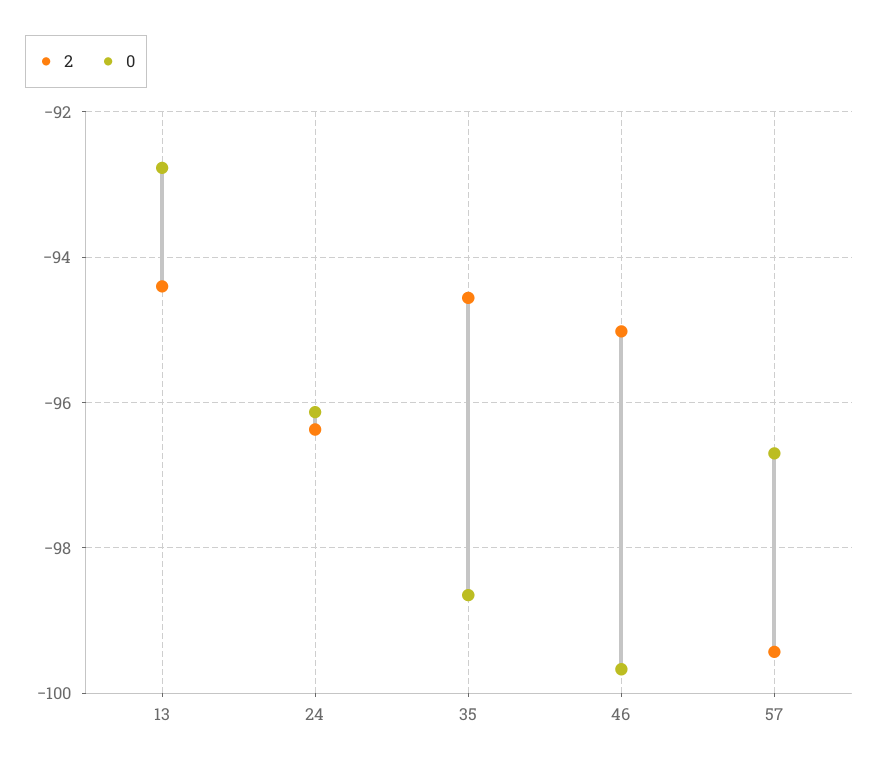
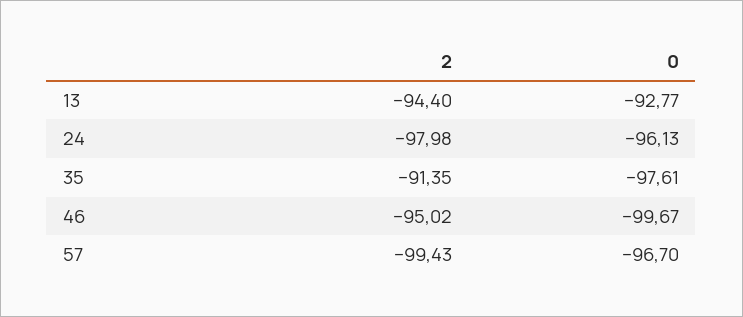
  {
    "2": {
      "13": -94.4,
-     "24": -96.4,
+     "24": -97.98,
-     "35": -94.6,
+     "35": -91.35,
      "46": -95.02,
      "57": -99.43
    },
    "0": {
      "13": -92.77,
      "24": -96.13,
-     "35": -98.6,
+     "35": -97.61,
      "46": -99.67,
      "57": -96.7
    }
  }

